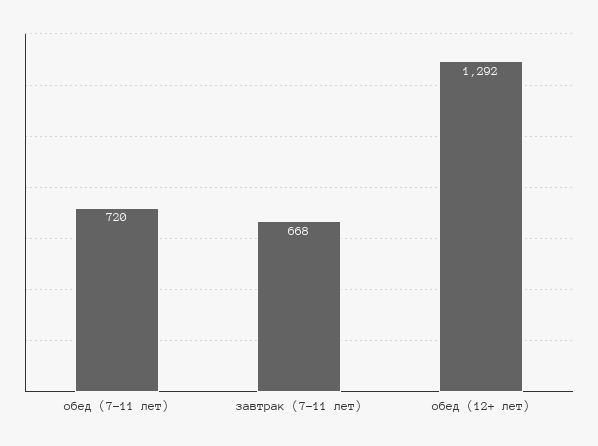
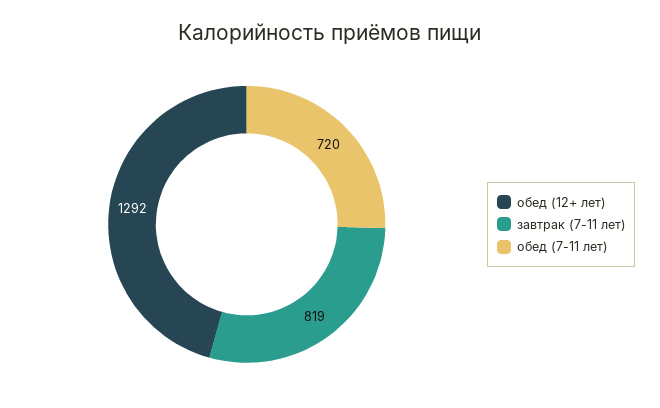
  {
    "обед (7-11 лет)": 720,
-   "завтрак (7-11 лет)": 668,
+   "завтрак (7-11 лет)": 819,
    "обед (12+ лет)": 1292
  }

